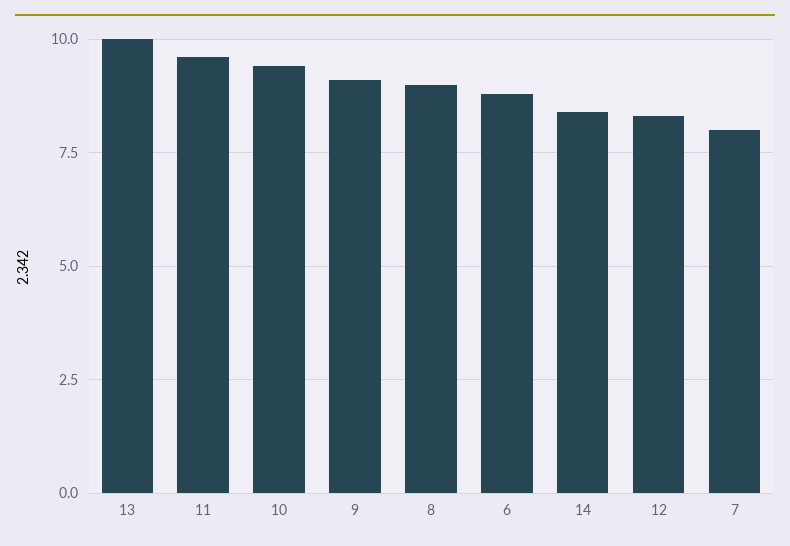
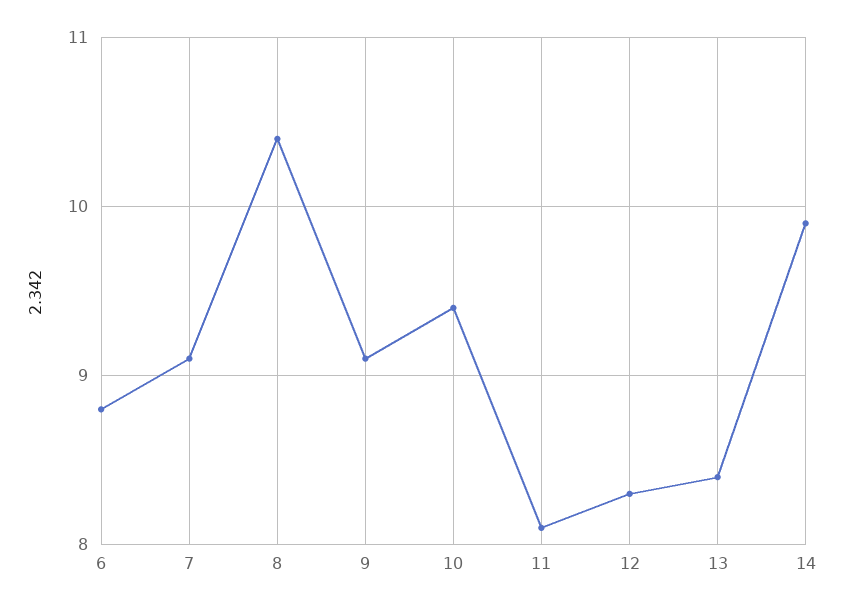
  {
-   "13": 10,
+   "13": 8.4,
-   "11": 9.5,
+   "11": 8.1,
    "10": 9.4,
    "9": 9.1,
-   "8": 9,
+   "8": 10.4,
    "6": 8.8,
-   "14": 8.5,
+   "14": 9.9,
    "12": 8.3,
-   "7": 8
+   "7": 9.1
  }

